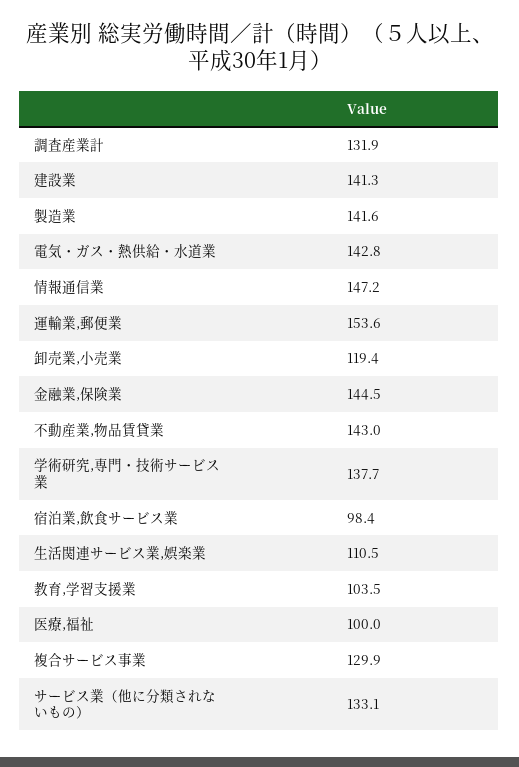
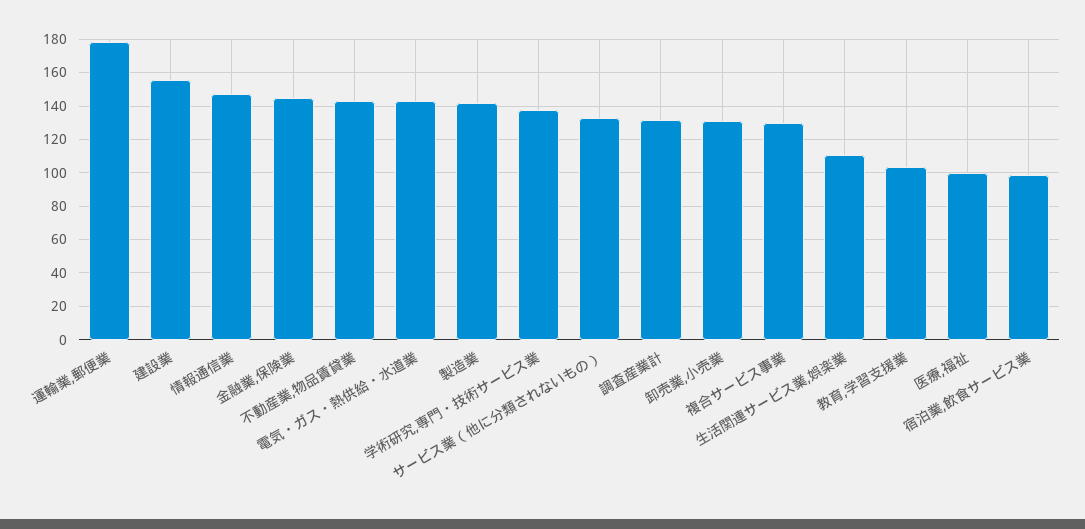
  {
    "調査産業計": 131.9,
-   "建設業": 141.3,
+   "建設業": 155,
    "製造業": 141.6,
    "電気・ガス・熱供給・水道業": 142.8,
    "情報通信業": 147.2,
-   "運輸業,郵便業": 153.6,
+   "運輸業,郵便業": 180,
-   "卸売業,小売業": 119.4,
+   "卸売業,小売業": 130,
    "金融業,保険業": 144.5,
    "不動産業,物品賃貸業": 143,
    "学術研究,専門・技術サービス業": 137.7,
    "宿泊業,飲食サービス業": 98.4,
    "生活関連サービス業,娯楽業": 110.5,
    "教育,学習支援業": 103.5,
    "医療,福祉": 100,
    "複合サービス事業": 129.9,
    "サービス業（他に分類されないもの）": 133.1
  }

